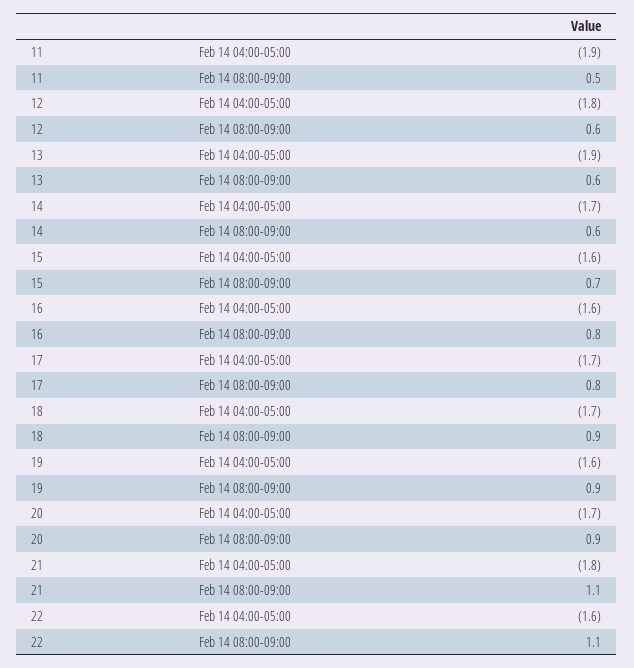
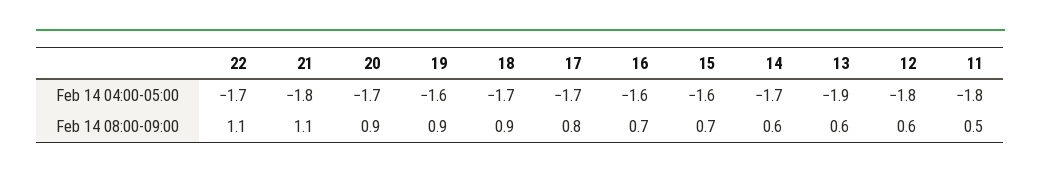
  {
    "11": {
-     "Feb 14 04:00-05:00": -1.9,
+     "Feb 14 04:00-05:00": -1.8,
      "Feb 14 08:00-09:00": 0.5
    },
    "12": {
      "Feb 14 04:00-05:00": -1.8,
      "Feb 14 08:00-09:00": 0.6
    },
    "13": {
      "Feb 14 04:00-05:00": -1.9,
      "Feb 14 08:00-09:00": 0.6
    },
    "14": {
      "Feb 14 04:00-05:00": -1.7,
      "Feb 14 08:00-09:00": 0.6
    },
    "15": {
      "Feb 14 04:00-05:00": -1.6,
      "Feb 14 08:00-09:00": 0.7
    },
    "16": {
      "Feb 14 04:00-05:00": -1.6,
-     "Feb 14 08:00-09:00": 0.8
+     "Feb 14 08:00-09:00": 0.7
    },
    "17": {
      "Feb 14 04:00-05:00": -1.7,
      "Feb 14 08:00-09:00": 0.8
    },
    "18": {
      "Feb 14 04:00-05:00": -1.7,
      "Feb 14 08:00-09:00": 0.9
    },
    "19": {
      "Feb 14 04:00-05:00": -1.6,
      "Feb 14 08:00-09:00": 0.9
    },
    "20": {
      "Feb 14 04:00-05:00": -1.7,
      "Feb 14 08:00-09:00": 0.9
    },
    "21": {
      "Feb 14 04:00-05:00": -1.8,
      "Feb 14 08:00-09:00": 1.1
    },
    "22": {
-     "Feb 14 04:00-05:00": -1.6,
+     "Feb 14 04:00-05:00": -1.7,
      "Feb 14 08:00-09:00": 1.1
    }
  }

